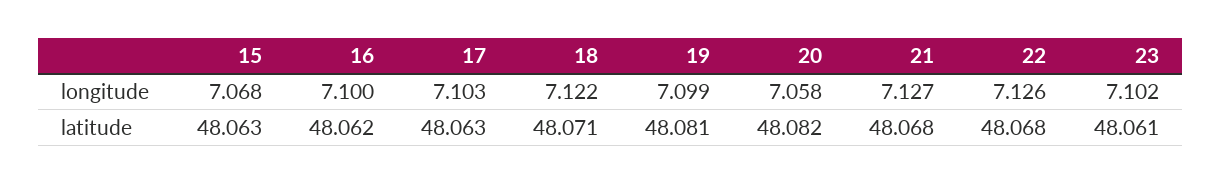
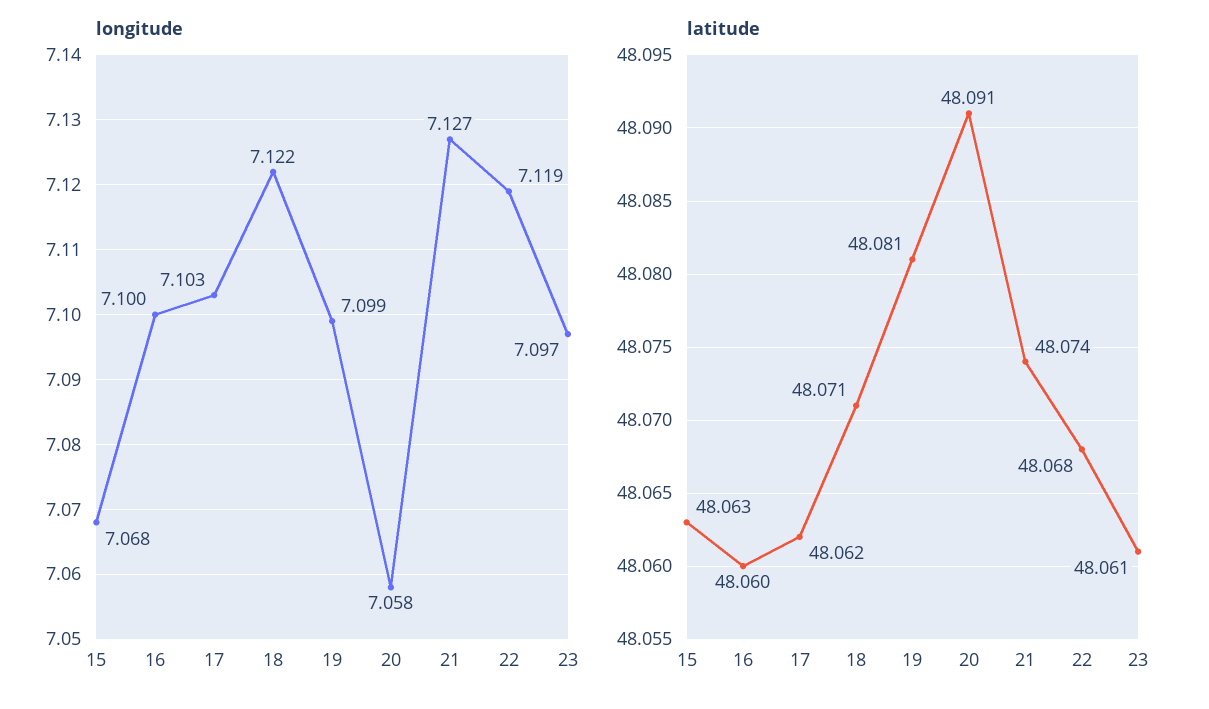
  {
    "longitude": {
      "15": 7.068,
      "16": 7.1,
      "17": 7.103,
      "18": 7.122,
      "19": 7.099,
      "20": 7.058,
      "21": 7.127,
-     "22": 7.126,
+     "22": 7.119,
-     "23": 7.102
+     "23": 7.097
    },
    "latitude": {
      "15": 48.063,
-     "16": 48.062,
+     "16": 48.06,
-     "17": 48.063,
+     "17": 48.062,
      "18": 48.071,
      "19": 48.081,
-     "20": 48.082,
+     "20": 48.091,
-     "21": 48.068,
+     "21": 48.074,
      "22": 48.068,
      "23": 48.061
    }
  }

